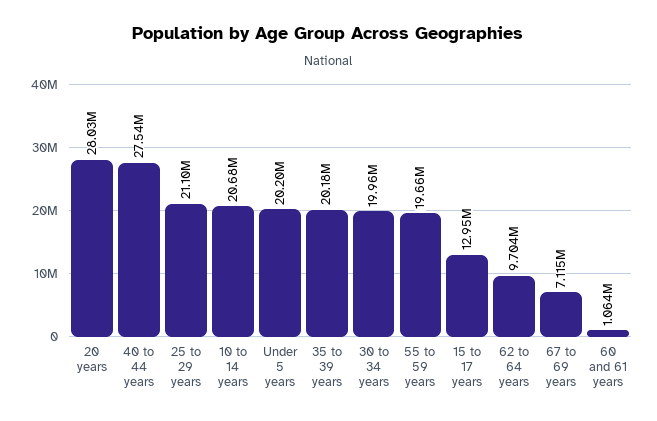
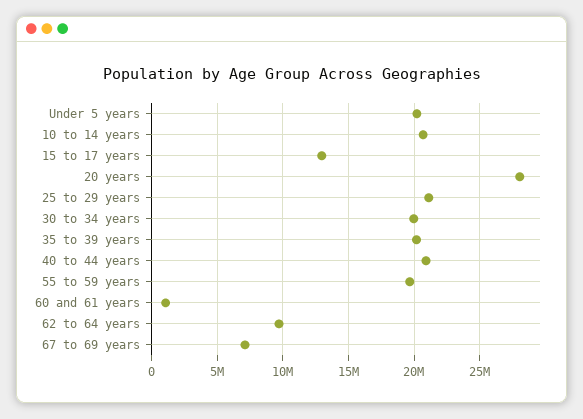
  {
    "20 years": 28030000,
-   "40 to 44 years": 27540000,
+   "40 to 44 years": 21000000,
    "25 to 29 years": 21100000,
    "10 to 14 years": 20680000,
    "Under 5 years": 20200000,
    "35 to 39 years": 20180000,
    "30 to 34 years": 19960000,
    "55 to 59 years": 19660000,
    "15 to 17 years": 12950000,
    "62 to 64 years": 9704000,
    "67 to 69 years": 7115000,
    "60 and 61 years": 1064000
  }

